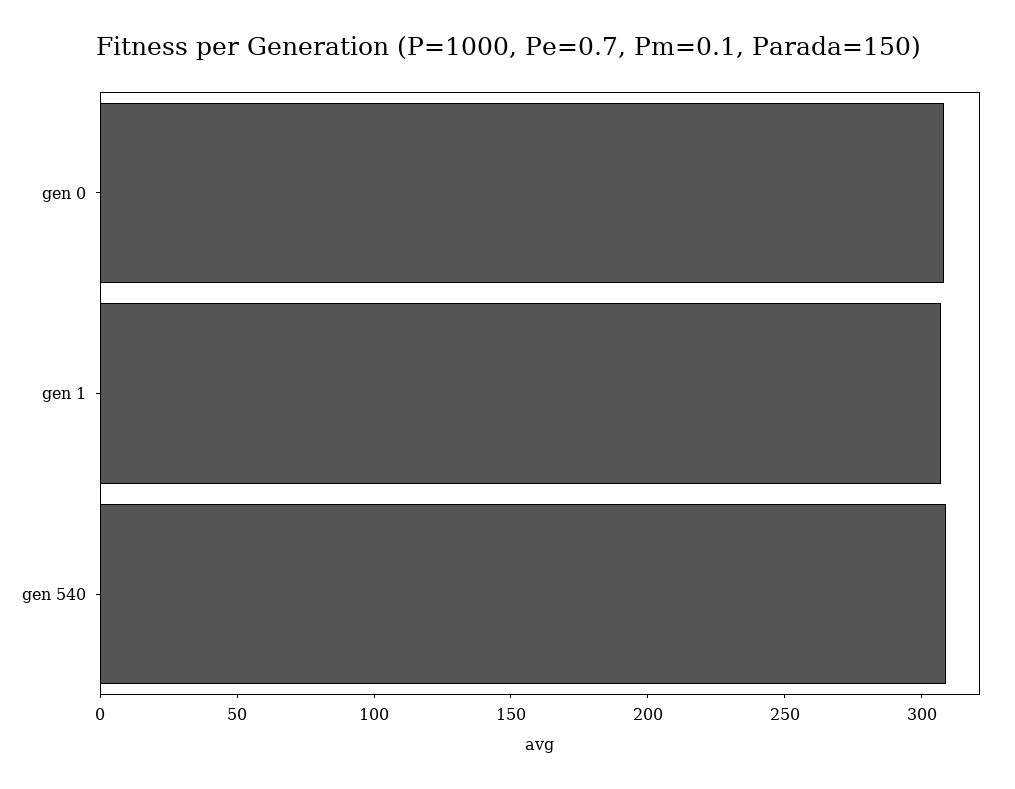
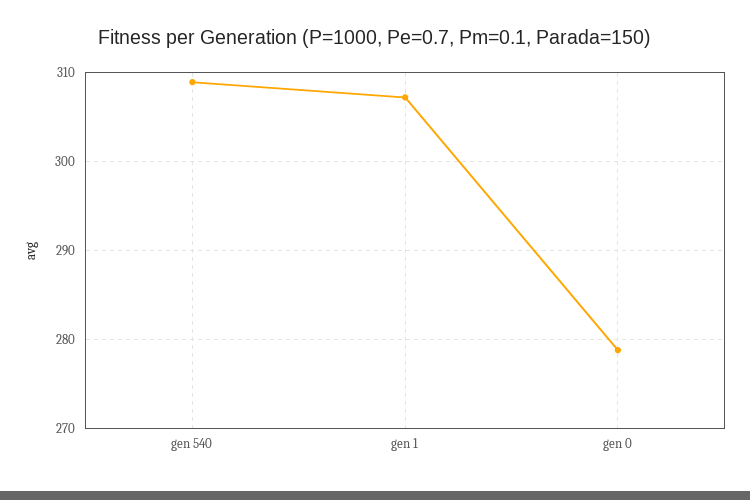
  {
-   "gen 0": 310,
+   "gen 0": 279,
    "gen 1": 307,
    "gen 540": 309
  }

